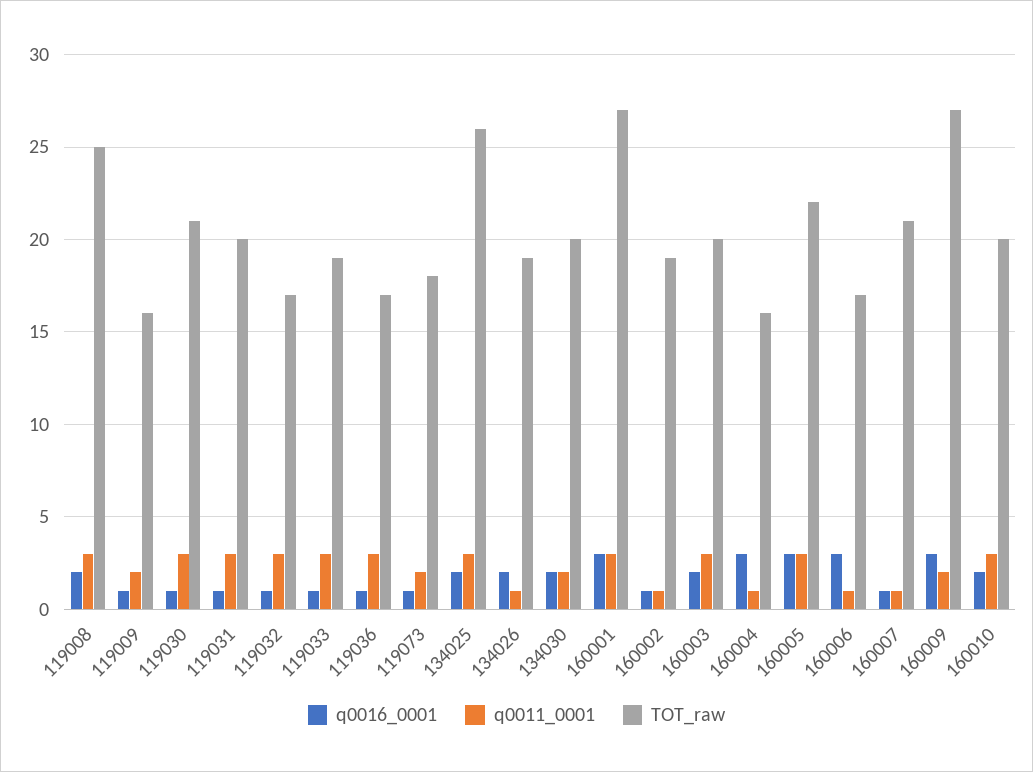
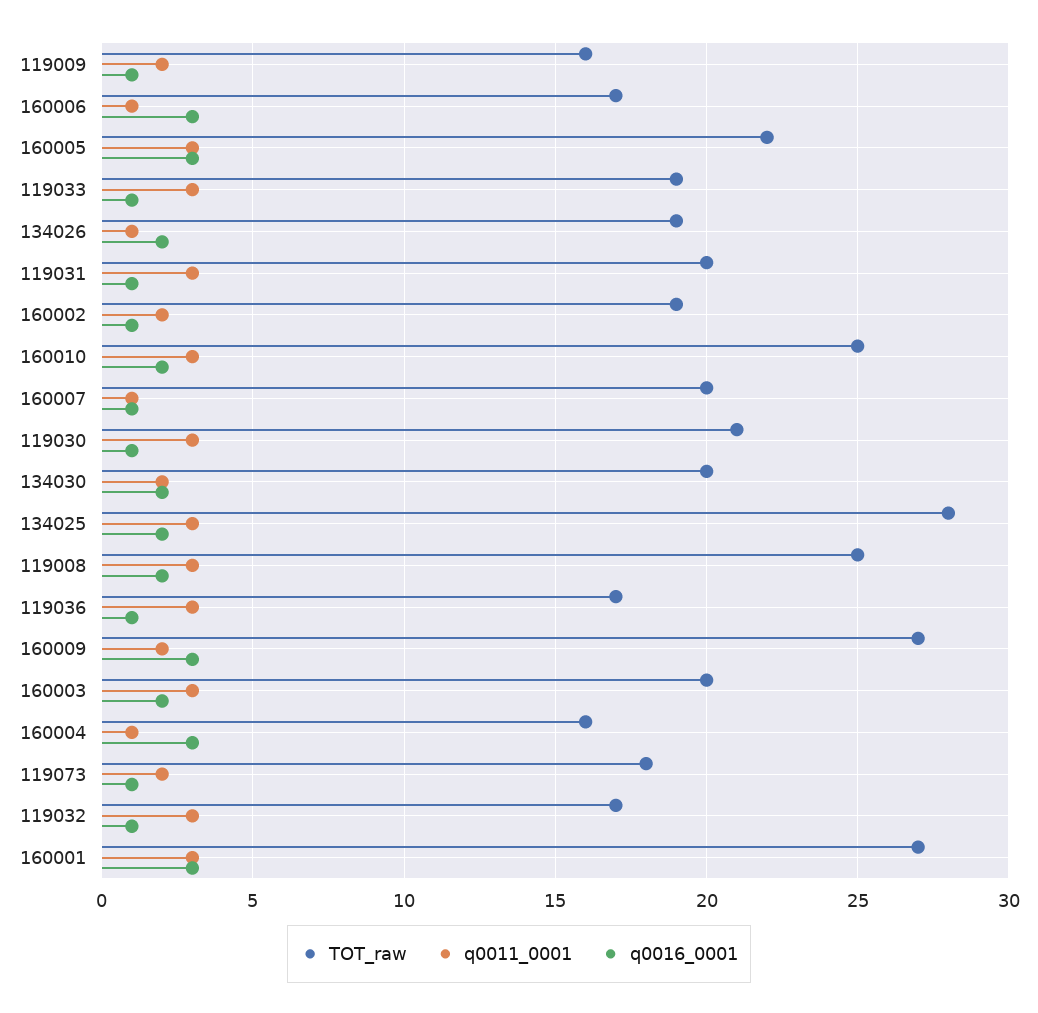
  {
    "q0016_0001": {
      "119008": 2,
      "119009": 1,
      "119030": 1,
      "119031": 1,
      "119032": 1,
      "119033": 1,
      "119036": 1,
      "119073": 1,
      "134025": 2,
      "134026": 2,
      "134030": 2,
      "160001": 3,
      "160002": 1,
      "160003": 2,
      "160004": 3,
      "160005": 3,
      "160006": 3,
      "160007": 1,
      "160009": 3,
      "160010": 2
    },
    "q0011_0001": {
      "119008": 3,
      "119009": 2,
      "119030": 3,
      "119031": 3,
      "119032": 3,
      "119033": 3,
      "119036": 3,
      "119073": 2,
      "134025": 3,
      "134026": 1,
      "134030": 2,
      "160001": 3,
-     "160002": 1,
+     "160002": 2,
      "160003": 3,
      "160004": 1,
      "160005": 3,
      "160006": 1,
      "160007": 1,
      "160009": 2,
      "160010": 3
    },
    "TOT_raw": {
      "119008": 25,
      "119009": 16,
      "119030": 21,
      "119031": 20,
      "119032": 17,
      "119033": 19,
      "119036": 17,
      "119073": 18,
-     "134025": 26,
+     "134025": 28,
      "134026": 19,
      "134030": 20,
      "160001": 27,
      "160002": 19,
      "160003": 20,
      "160004": 16,
      "160005": 22,
      "160006": 17,
-     "160007": 21,
+     "160007": 20,
      "160009": 27,
-     "160010": 20
+     "160010": 25
    }
  }

